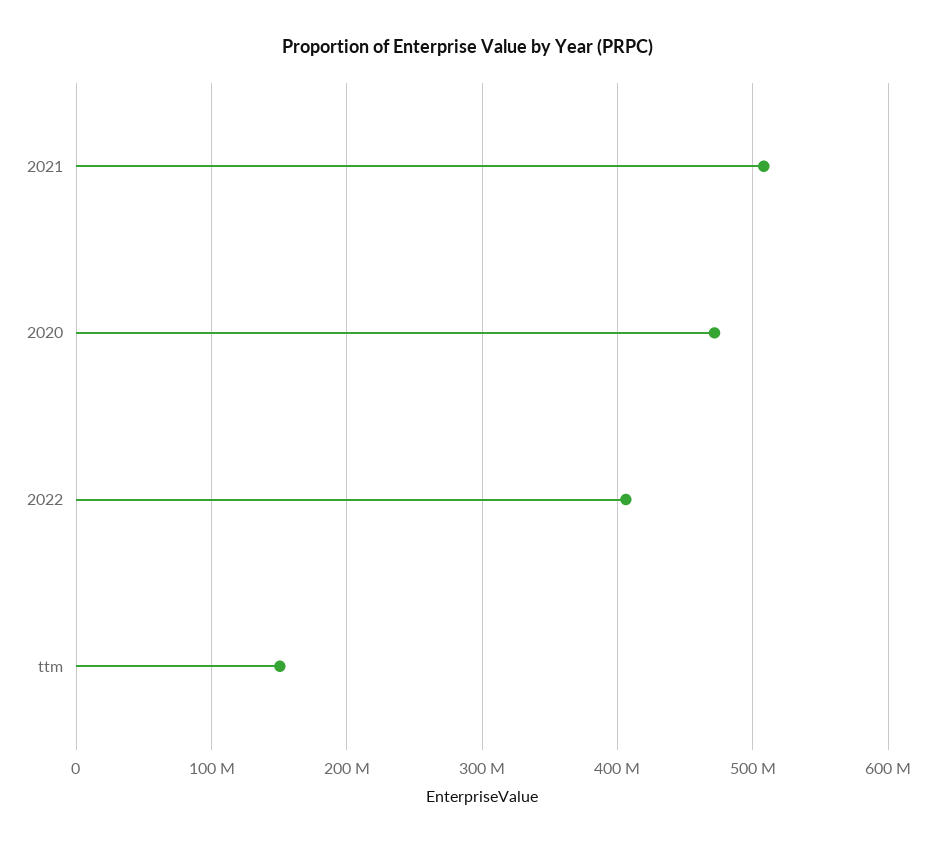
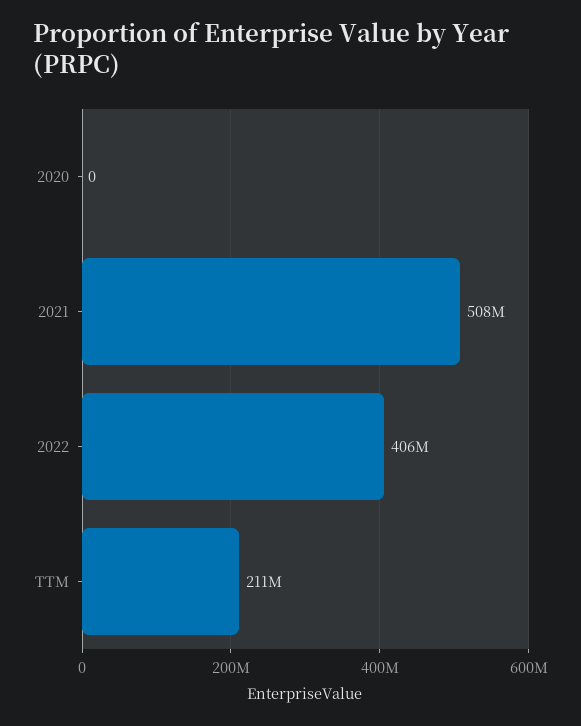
  {
    "2021": 508000000,
-   "2020": 470000000,
+   "2020": 0,
    "2022": 406000000,
-   "ttm": 150000000
+   "ttm": 211000000
  }

